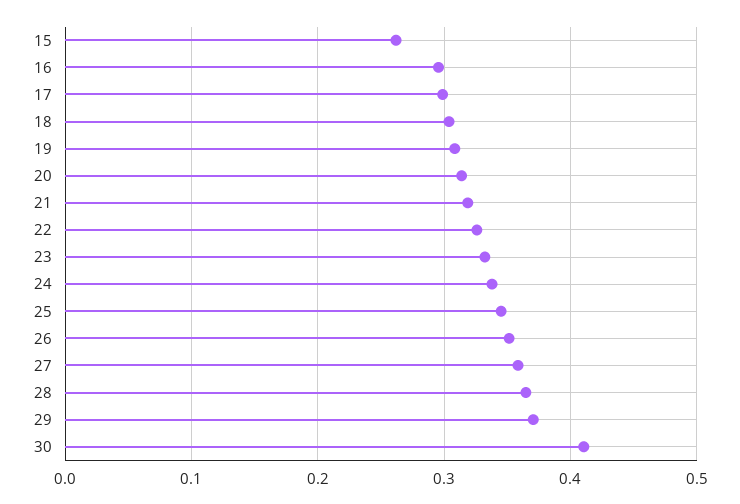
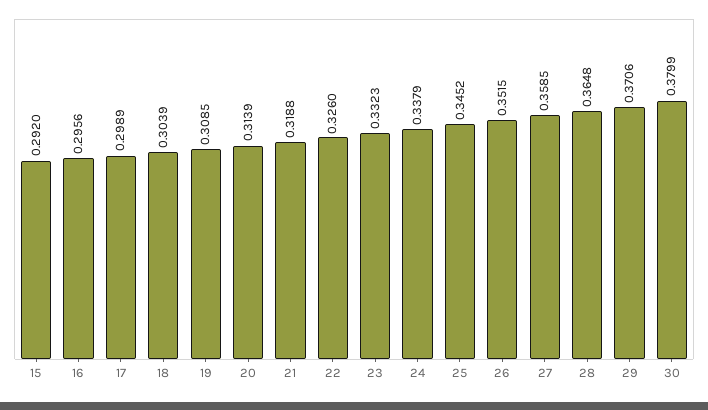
  {
-   "15": 0.26,
+   "15": 0.292,
    "16": 0.2956,
    "17": 0.2989,
    "18": 0.3039,
    "19": 0.3085,
    "20": 0.3139,
    "21": 0.3188,
    "22": 0.326,
    "23": 0.3323,
    "24": 0.3379,
    "25": 0.3452,
    "26": 0.3515,
    "27": 0.3585,
    "28": 0.3648,
    "29": 0.3706,
-   "30": 0.41
+   "30": 0.3799
  }

